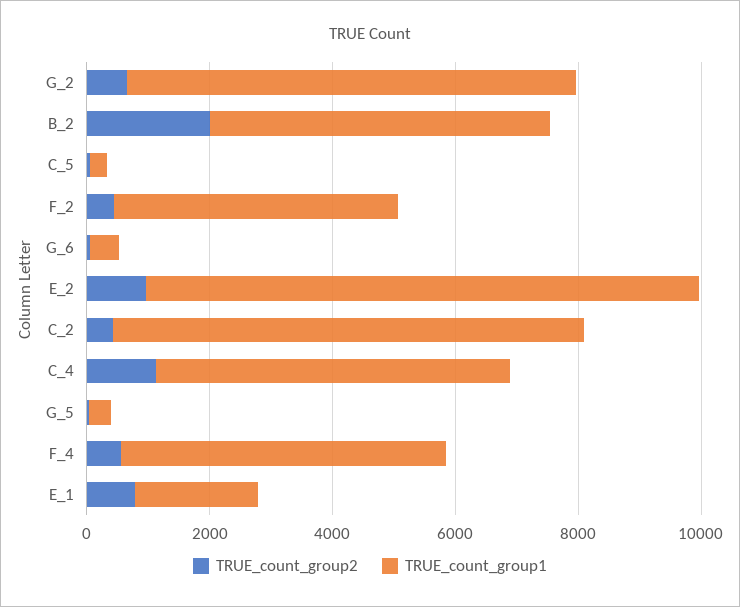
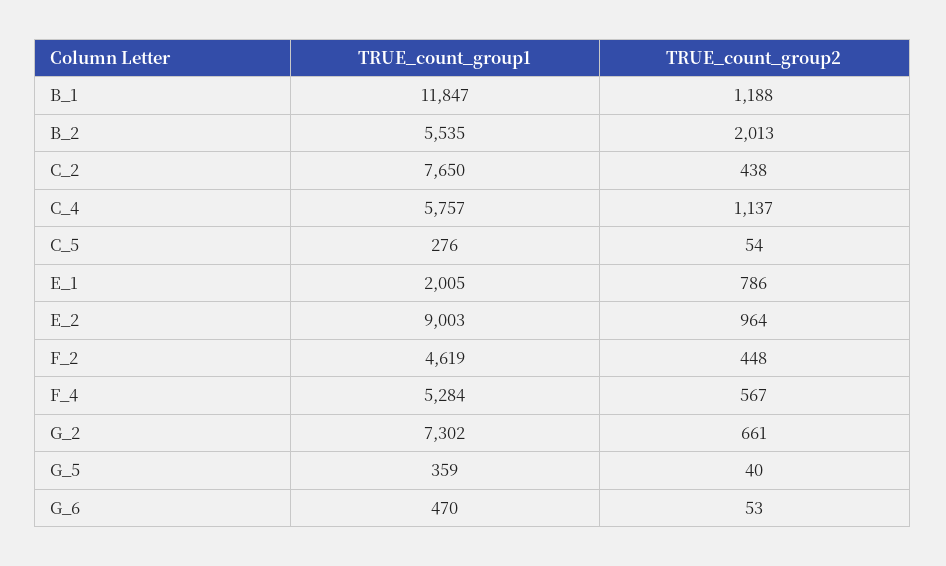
  {
    "TRUE_count_group2": {
      "G_2": 661,
      "B_2": 2013,
      "C_5": 54,
      "F_2": 448,
      "G_6": 53,
      "E_2": 964,
      "C_2": 438,
      "C_4": 1137,
      "G_5": 40,
      "F_4": 567,
-     "E_1": 786
+     "E_1": 786,
+     "B_1": 1188
    },
    "TRUE_count_group1": {
      "G_2": 7302,
      "B_2": 5535,
      "C_5": 276,
      "F_2": 4619,
      "G_6": 470,
      "E_2": 9003,
      "C_2": 7650,
      "C_4": 5757,
      "G_5": 359,
      "F_4": 5284,
-     "E_1": 2005
+     "E_1": 2005,
+     "B_1": 11847
    }
  }

